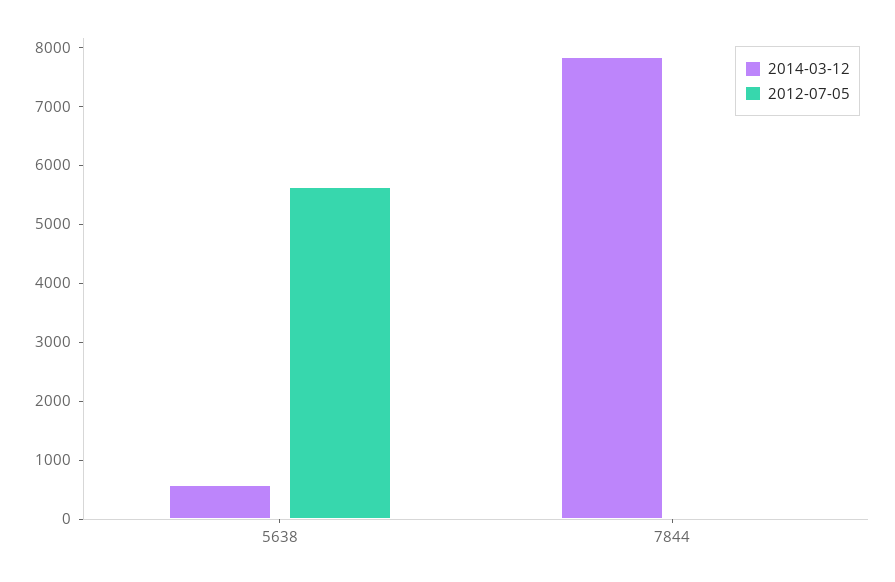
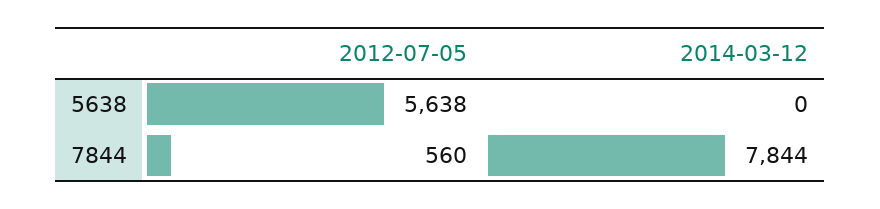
  {
    "2014-03-12": {
-     "5638": 600,
+     "5638": 0,
      "7844": 7844
    },
    "2012-07-05": {
      "5638": 5638,
-     "7844": 0
+     "7844": 560
    }
  }

